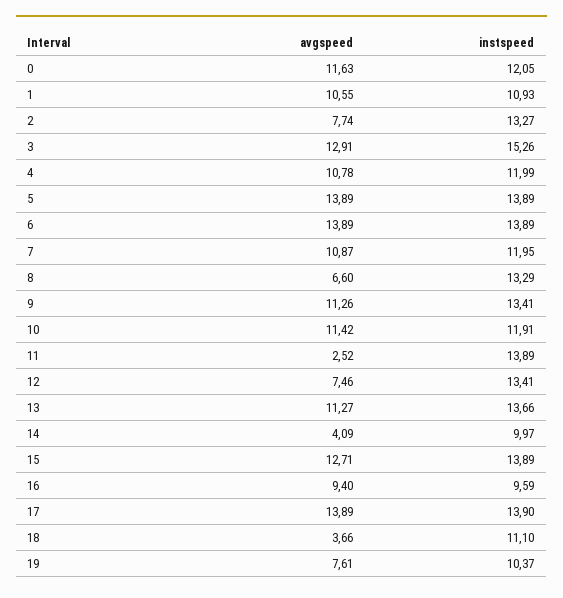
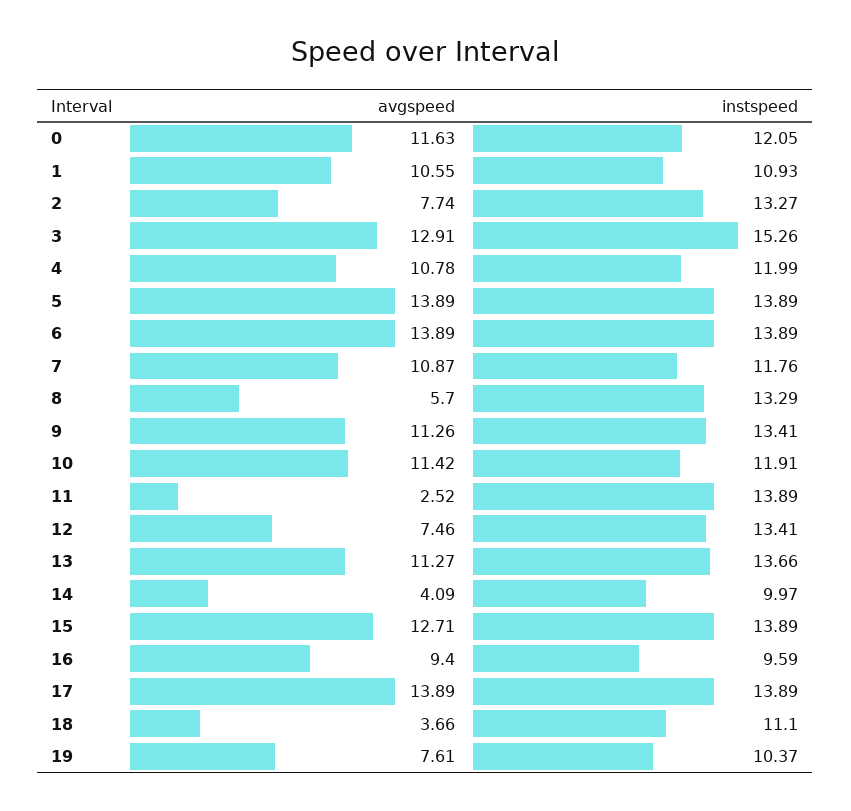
  {
    "avgspeed": {
      "0": 11.63,
      "1": 10.55,
      "2": 7.74,
      "3": 12.91,
      "4": 10.78,
      "5": 13.89,
      "6": 13.89,
      "7": 10.87,
-     "8": 6.6,
+     "8": 5.7,
      "9": 11.26,
      "10": 11.42,
      "11": 2.52,
      "12": 7.46,
      "13": 11.27,
      "14": 4.09,
      "15": 12.71,
      "16": 9.4,
      "17": 13.89,
      "18": 3.66,
      "19": 7.61
    },
    "instspeed": {
      "0": 12.05,
      "1": 10.93,
      "2": 13.27,
      "3": 15.26,
      "4": 11.99,
      "5": 13.89,
      "6": 13.89,
-     "7": 11.95,
+     "7": 11.76,
      "8": 13.29,
      "9": 13.41,
      "10": 11.91,
      "11": 13.89,
      "12": 13.41,
      "13": 13.66,
      "14": 9.97,
      "15": 13.89,
      "16": 9.59,
-     "17": 13.9,
+     "17": 13.89,
      "18": 11.1,
      "19": 10.37
    }
  }

